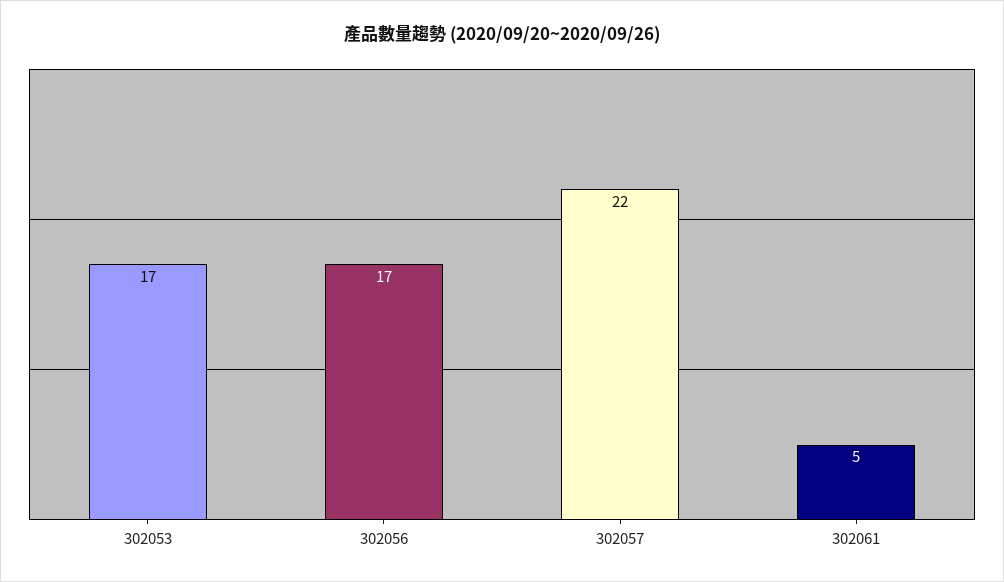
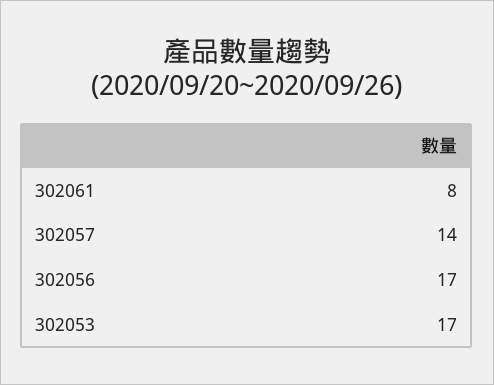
  {
    "302053": 17,
    "302056": 17,
-   "302057": 22,
+   "302057": 14,
-   "302061": 5
+   "302061": 8
  }

